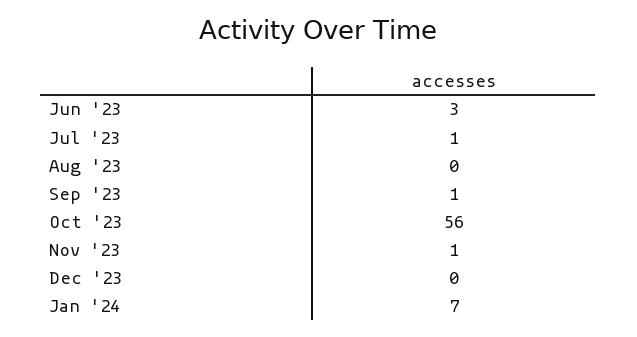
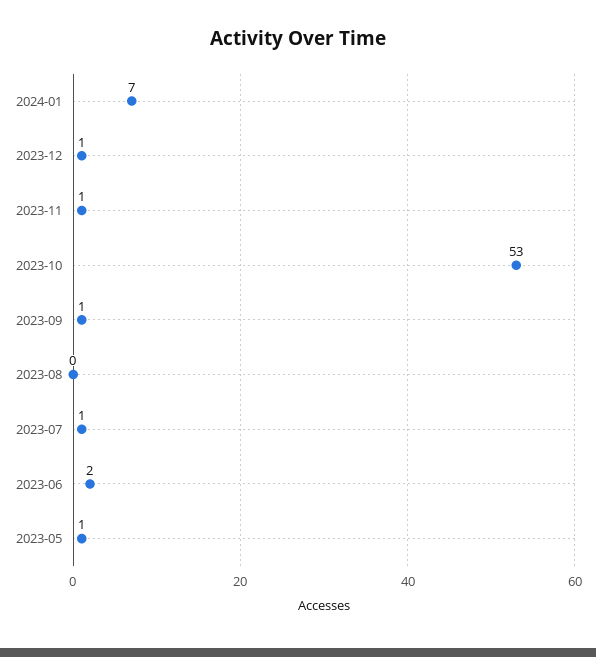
  {
-   "Jun '23": 3,
+   "Jun '23": 2,
    "Jul '23": 1,
    "Aug '23": 0,
    "Sep '23": 1,
-   "Oct '23": 56,
+   "Oct '23": 53,
    "Nov '23": 1,
-   "Dec '23": 0,
+   "Dec '23": 1,
-   "Jan '24": 7
+   "Jan '24": 7,
+   "2023-05": 1
  }

